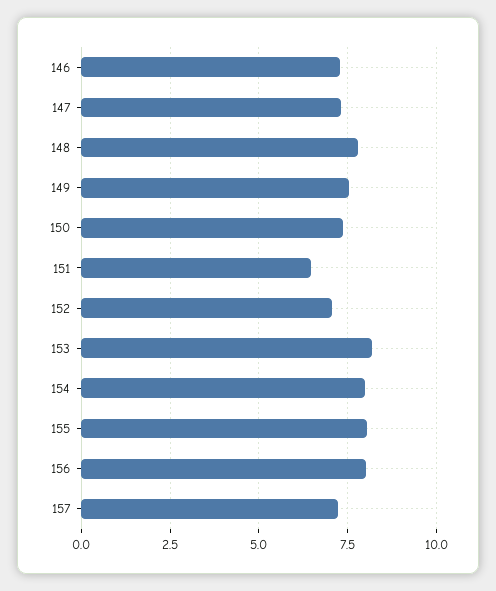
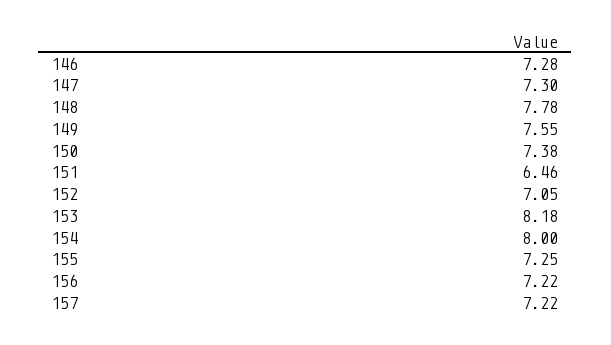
  {
    "146": 7.28,
    "147": 7.3,
    "148": 7.78,
    "149": 7.55,
    "150": 7.38,
    "151": 6.46,
    "152": 7.05,
    "153": 8.18,
    "154": 8,
-   "155": 8,
+   "155": 7.25,
-   "156": 8,
+   "156": 7.22,
    "157": 7.22
  }

